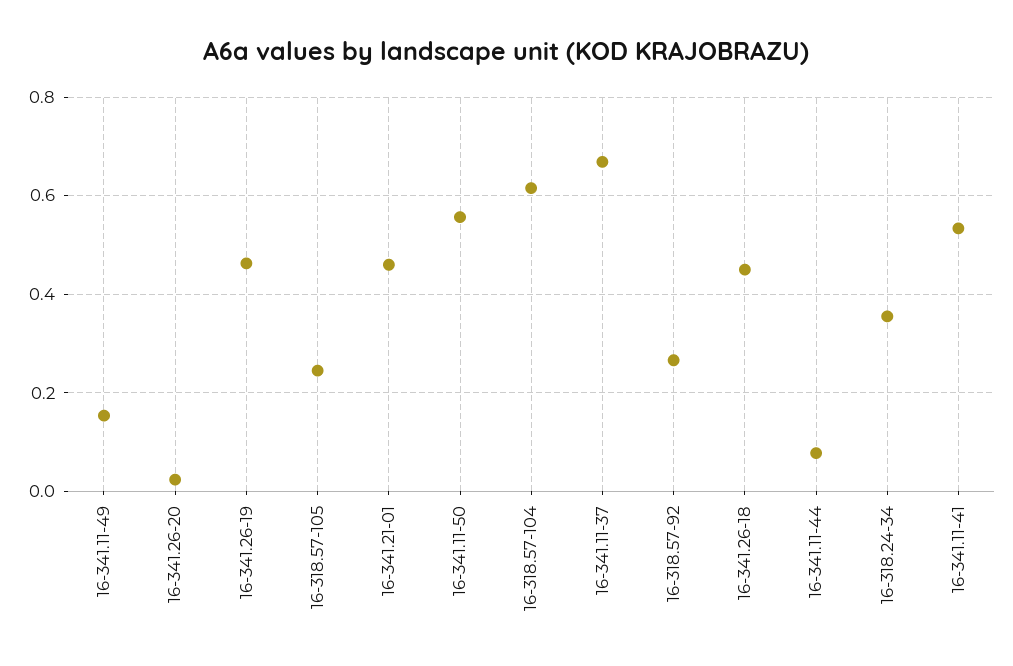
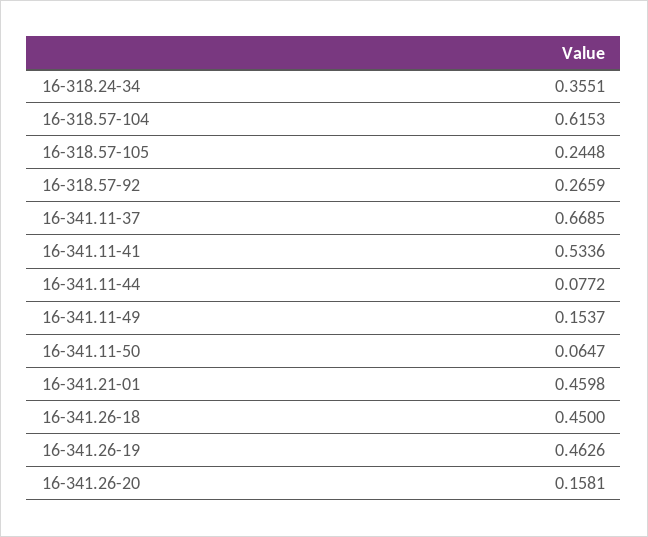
  {
    "16-341.11-49": 0.1537,
-   "16-341.26-20": 0.02,
+   "16-341.26-20": 0.1581,
    "16-341.26-19": 0.4626,
    "16-318.57-105": 0.2448,
    "16-341.21-01": 0.4598,
-   "16-341.11-50": 0.56,
+   "16-341.11-50": 0.0647,
    "16-318.57-104": 0.6153,
    "16-341.11-37": 0.6685,
    "16-318.57-92": 0.2659,
    "16-341.26-18": 0.45,
    "16-341.11-44": 0.0772,
    "16-318.24-34": 0.3551,
    "16-341.11-41": 0.5336
  }

